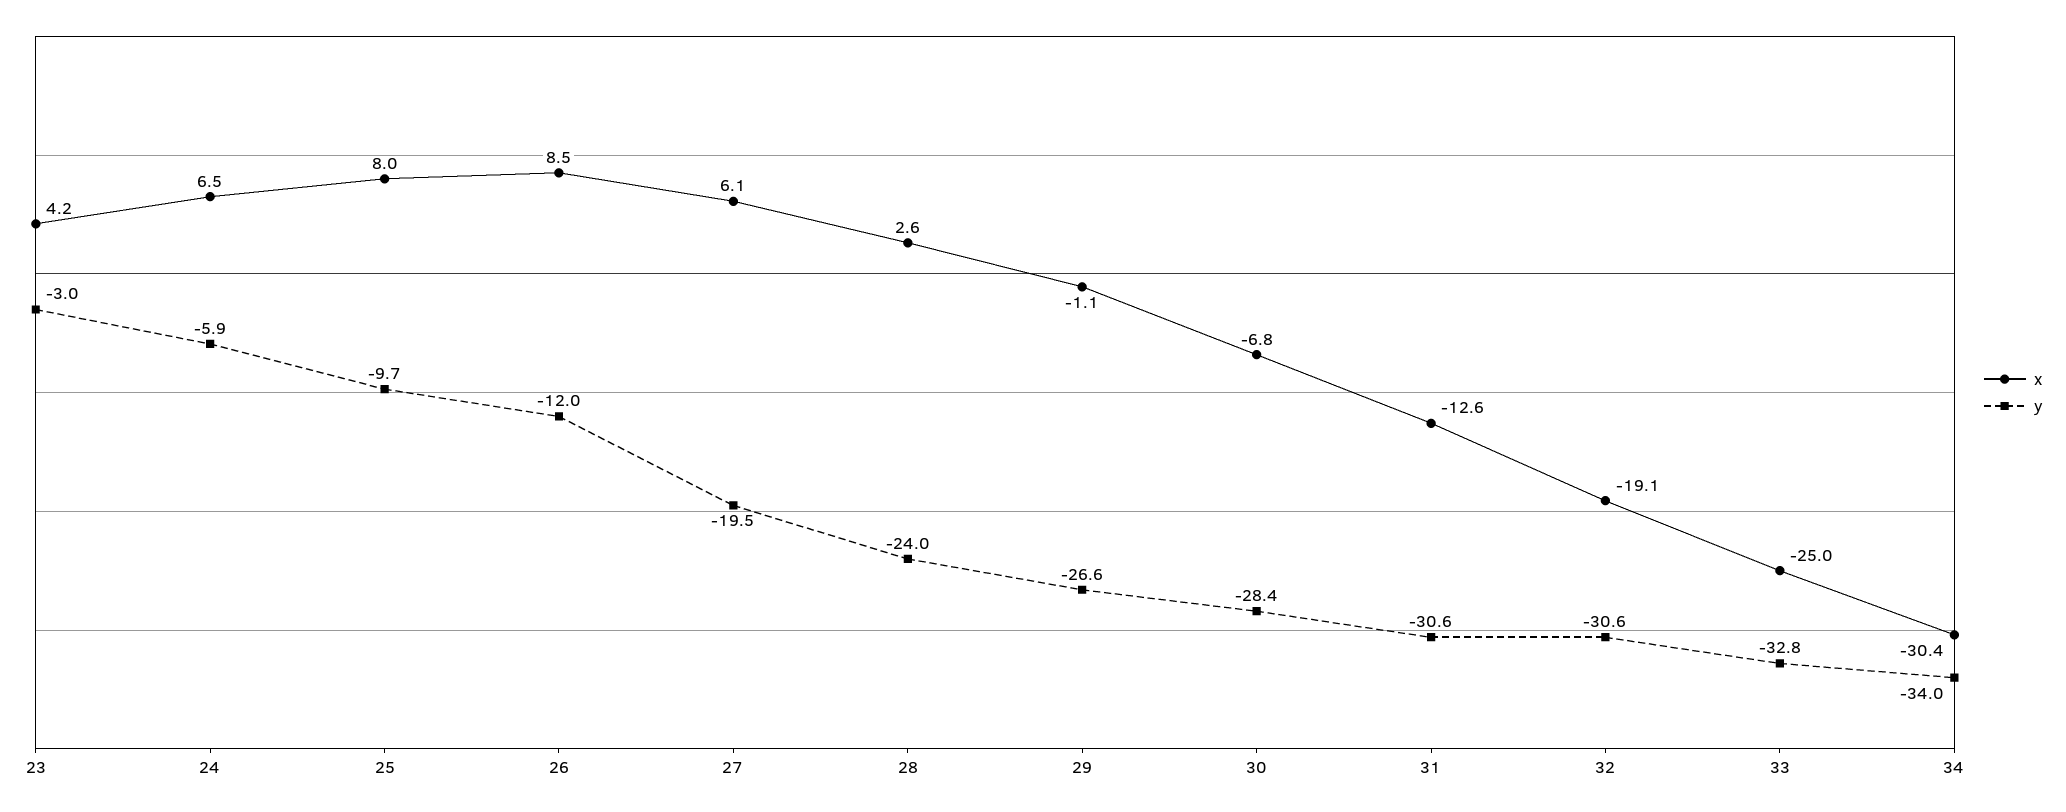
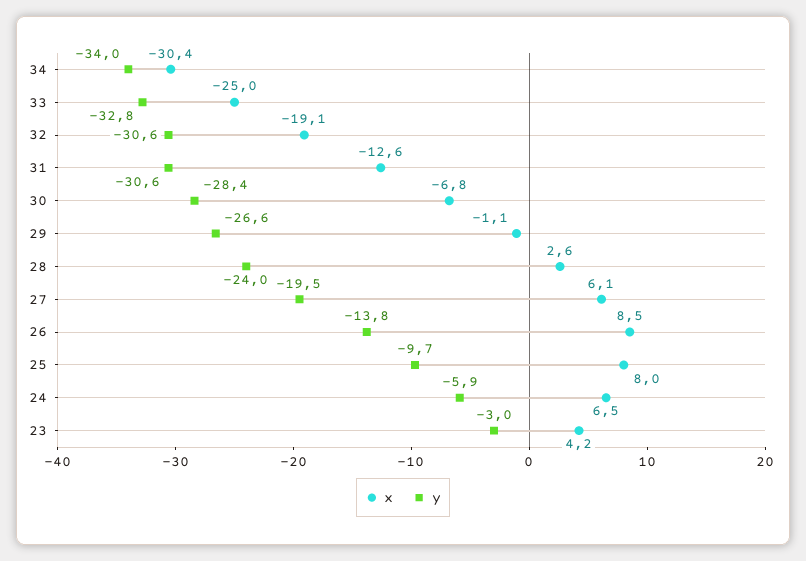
  {
    "x": {
      "23": 4.2,
      "24": 6.5,
      "25": 8,
      "26": 8.5,
      "27": 6.1,
      "28": 2.6,
      "29": -1.1,
      "30": -6.8,
      "31": -12.6,
      "32": -19.1,
      "33": -25,
      "34": -30.4
    },
    "y": {
      "23": -3,
      "24": -5.9,
      "25": -9.7,
-     "26": -12,
+     "26": -13.8,
      "27": -19.5,
      "28": -24,
      "29": -26.6,
      "30": -28.4,
      "31": -30.6,
      "32": -30.6,
      "33": -32.8,
      "34": -34
    }
  }

